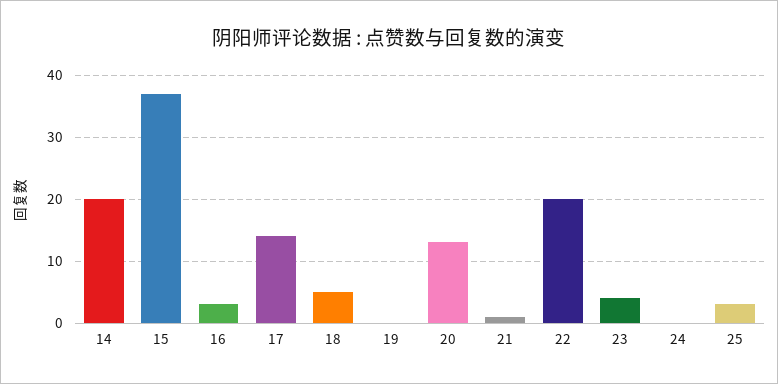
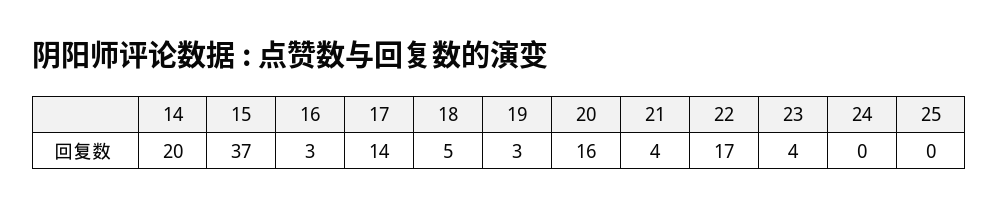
  {
    "14": 20,
    "15": 37,
    "16": 3,
    "17": 14,
    "18": 5,
-   "19": 0,
+   "19": 3,
-   "20": 13,
+   "20": 16,
-   "21": 1,
+   "21": 4,
-   "22": 20,
+   "22": 17,
    "23": 4,
    "24": 0,
-   "25": 3
+   "25": 0
  }

